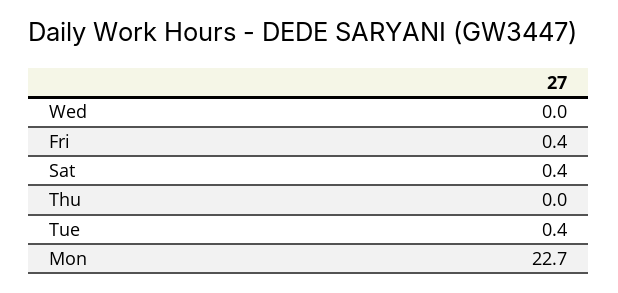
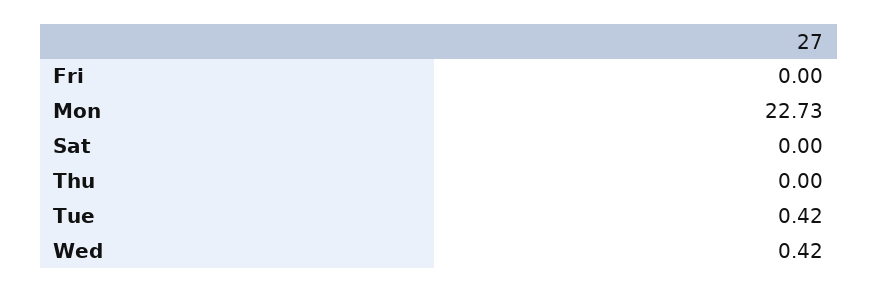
  {
-   "Wed": 0,
+   "Wed": 0.42,
-   "Fri": 0.4,
+   "Fri": 0,
-   "Sat": 0.4,
+   "Sat": 0,
    "Thu": 0,
    "Tue": 0.42,
    "Mon": 22.73
  }

